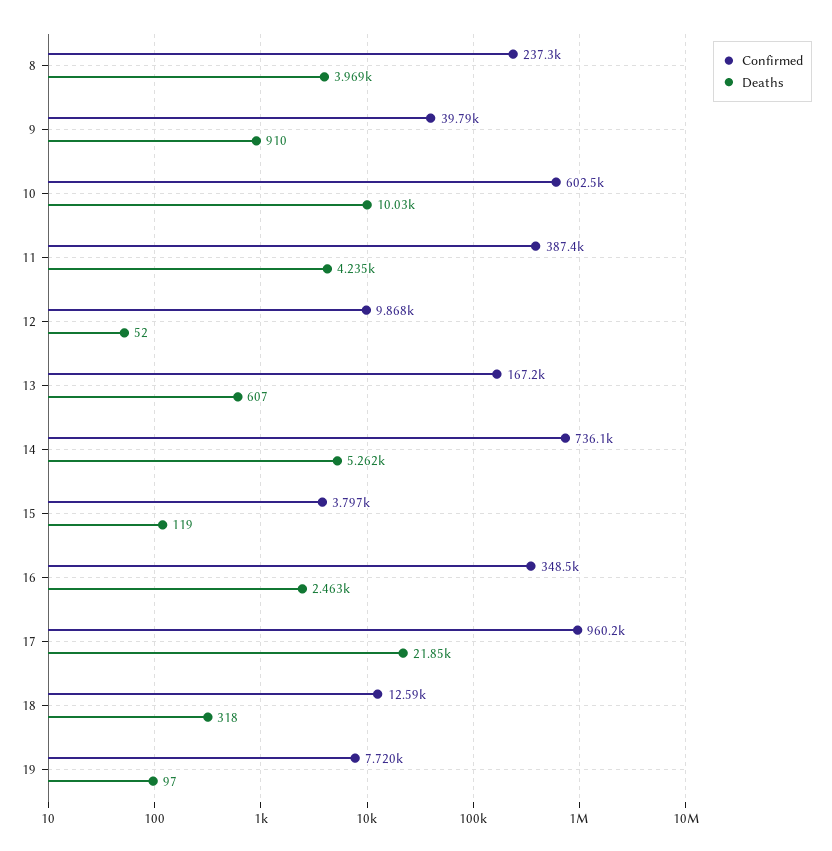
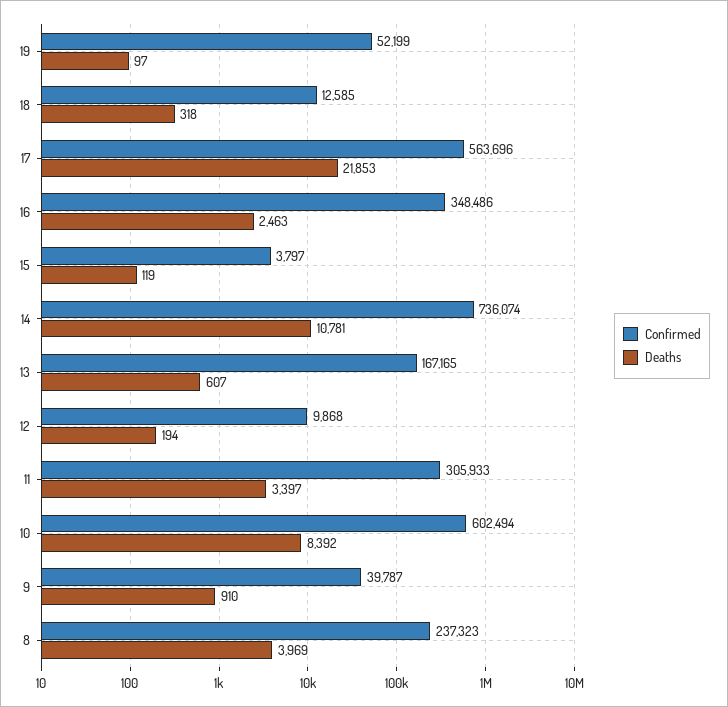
  {
    "Confirmed": {
      "8": 237323,
      "9": 39787,
      "10": 602494,
-     "11": 387400,
+     "11": 305933,
      "12": 9868,
      "13": 167165,
      "14": 736074,
      "15": 3797,
      "16": 348486,
-     "17": 960200,
+     "17": 563696,
      "18": 12585,
-     "19": 7720
+     "19": 52199
    },
    "Deaths": {
      "8": 3969,
      "9": 910,
-     "10": 10030,
+     "10": 8392,
-     "11": 4235,
+     "11": 3397,
-     "12": 52,
+     "12": 194,
      "13": 607,
-     "14": 5262,
+     "14": 10781,
      "15": 119,
      "16": 2463,
      "17": 21853,
      "18": 318,
      "19": 97
    }
  }

